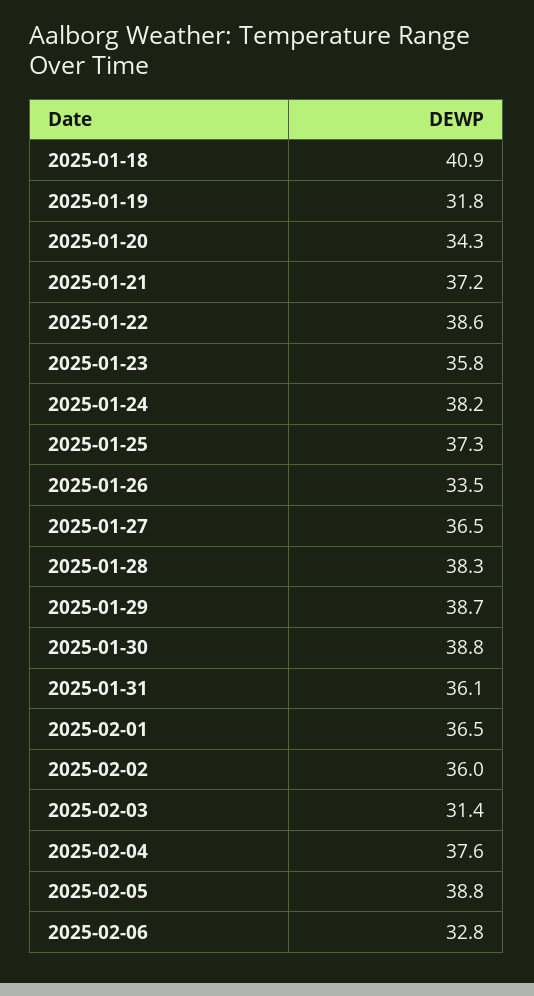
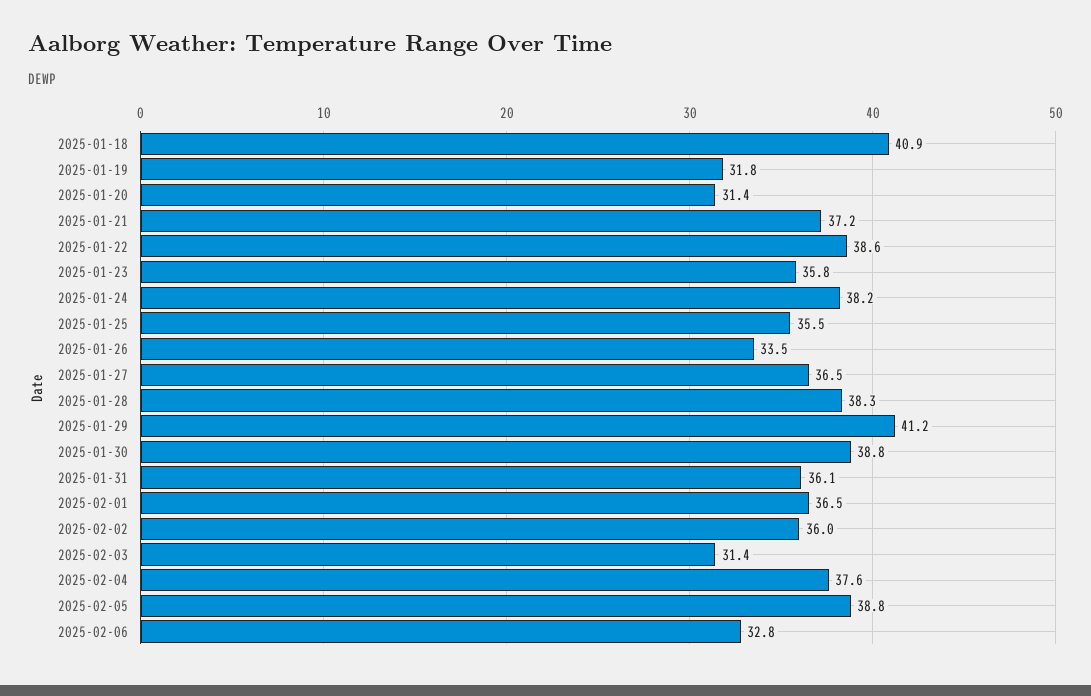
  {
    "2025-01-18": 40.9,
    "2025-01-19": 31.8,
-   "2025-01-20": 34.3,
+   "2025-01-20": 31.4,
    "2025-01-21": 37.2,
    "2025-01-22": 38.6,
    "2025-01-23": 35.8,
    "2025-01-24": 38.2,
-   "2025-01-25": 37.3,
+   "2025-01-25": 35.5,
    "2025-01-26": 33.5,
    "2025-01-27": 36.5,
    "2025-01-28": 38.3,
-   "2025-01-29": 38.7,
+   "2025-01-29": 41.2,
    "2025-01-30": 38.8,
    "2025-01-31": 36.1,
    "2025-02-01": 36.5,
    "2025-02-02": 36,
    "2025-02-03": 31.4,
    "2025-02-04": 37.6,
    "2025-02-05": 38.8,
    "2025-02-06": 32.8
  }

